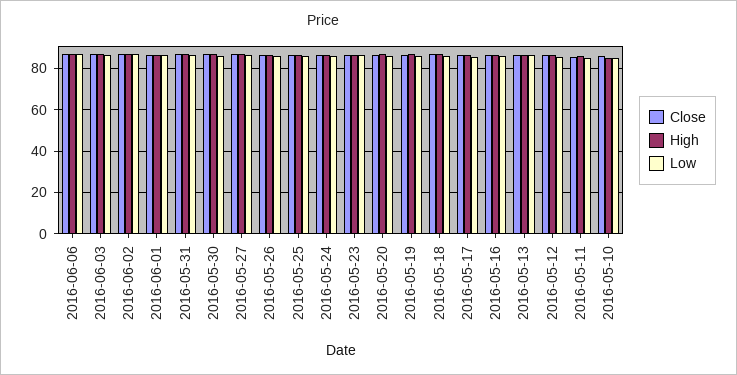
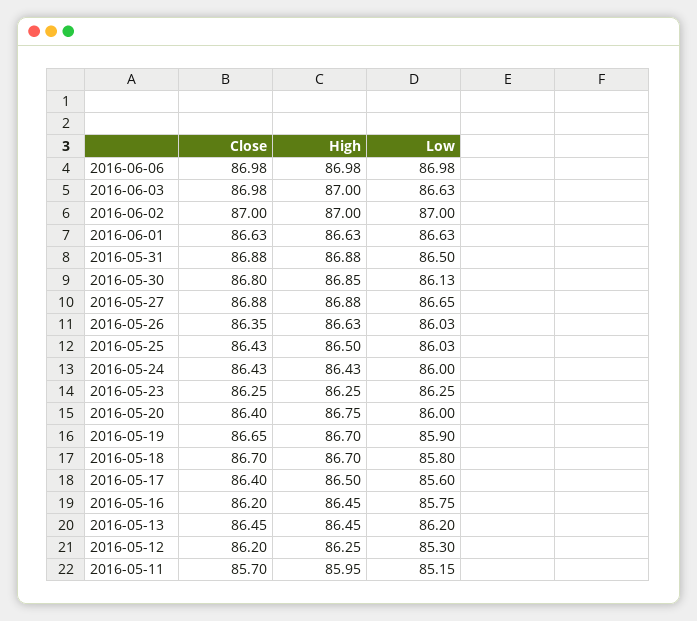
  {
    "Close": {
      "2016-06-06": 86.98,
      "2016-06-03": 86.98,
      "2016-06-02": 87,
      "2016-06-01": 86.63,
      "2016-05-31": 86.88,
      "2016-05-30": 86.8,
      "2016-05-27": 86.88,
      "2016-05-26": 86.35,
      "2016-05-25": 86.43,
      "2016-05-24": 86.43,
      "2016-05-23": 86.25,
      "2016-05-20": 86.4,
      "2016-05-19": 86.65,
      "2016-05-18": 86.7,
      "2016-05-17": 86.4,
      "2016-05-16": 86.2,
      "2016-05-13": 86.45,
      "2016-05-12": 86.2,
-     "2016-05-11": 85.7,
+     "2016-05-11": 85.7
-     "2016-05-10": 85
    },
    "High": {
      "2016-06-06": 86.98,
      "2016-06-03": 87,
      "2016-06-02": 87,
      "2016-06-01": 86.63,
      "2016-05-31": 86.88,
      "2016-05-30": 86.85,
      "2016-05-27": 86.88,
      "2016-05-26": 86.63,
      "2016-05-25": 86.5,
      "2016-05-24": 86.43,
      "2016-05-23": 86.25,
      "2016-05-20": 86.75,
      "2016-05-19": 86.7,
      "2016-05-18": 86.7,
      "2016-05-17": 86.5,
      "2016-05-16": 86.45,
      "2016-05-13": 86.45,
      "2016-05-12": 86.25,
-     "2016-05-11": 85.95,
+     "2016-05-11": 85.95
-     "2016-05-10": 85
    },
    "Low": {
      "2016-06-06": 86.98,
      "2016-06-03": 86.63,
      "2016-06-02": 87,
      "2016-06-01": 86.63,
      "2016-05-31": 86.5,
      "2016-05-30": 86.13,
      "2016-05-27": 86.65,
      "2016-05-26": 86.03,
      "2016-05-25": 86.03,
      "2016-05-24": 86,
      "2016-05-23": 86.25,
      "2016-05-20": 86,
      "2016-05-19": 85.9,
      "2016-05-18": 85.8,
      "2016-05-17": 85.6,
      "2016-05-16": 85.75,
      "2016-05-13": 86.2,
      "2016-05-12": 85.3,
-     "2016-05-11": 85.15,
+     "2016-05-11": 85.15
-     "2016-05-10": 85
    }
  }

